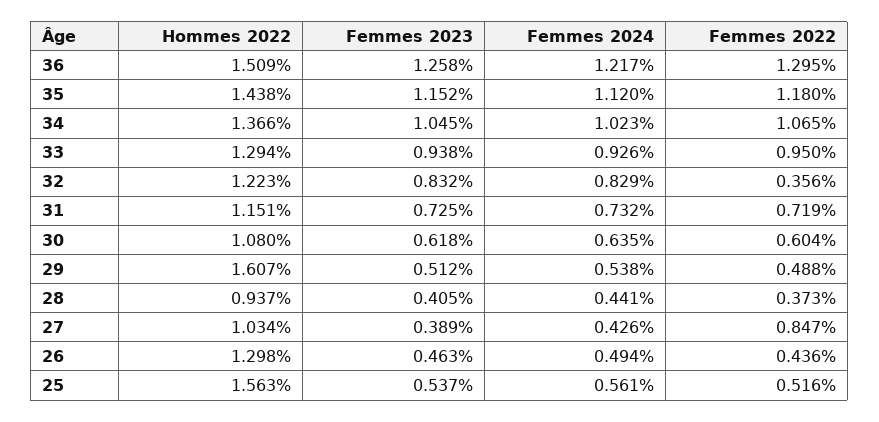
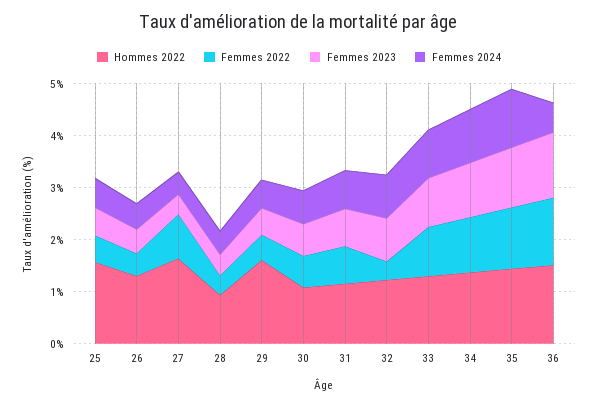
  {
    "Hommes 2022": {
      "36": 1.509,
      "35": 1.438,
      "34": 1.366,
      "33": 1.294,
      "32": 1.223,
      "31": 1.151,
      "30": 1.08,
      "29": 1.607,
      "28": 0.937,
-     "27": 1.034,
+     "27": 1.6,
      "26": 1.298,
      "25": 1.563
    },
    "Femmes 2023": {
      "36": 1.258,
      "35": 1.152,
      "34": 1.045,
      "33": 0.938,
      "32": 0.832,
      "31": 0.725,
      "30": 0.618,
      "29": 0.512,
      "28": 0.405,
      "27": 0.389,
      "26": 0.463,
      "25": 0.537
    },
    "Femmes 2024": {
-     "36": 1.217,
+     "36": 0.6,
      "35": 1.12,
      "34": 1.023,
      "33": 0.926,
      "32": 0.829,
      "31": 0.732,
      "30": 0.635,
      "29": 0.538,
      "28": 0.441,
      "27": 0.426,
      "26": 0.494,
      "25": 0.561
    },
    "Femmes 2022": {
      "36": 1.295,
      "35": 1.18,
      "34": 1.065,
      "33": 0.95,
      "32": 0.356,
      "31": 0.719,
      "30": 0.604,
      "29": 0.488,
      "28": 0.373,
      "27": 0.847,
      "26": 0.436,
      "25": 0.516
    }
  }

